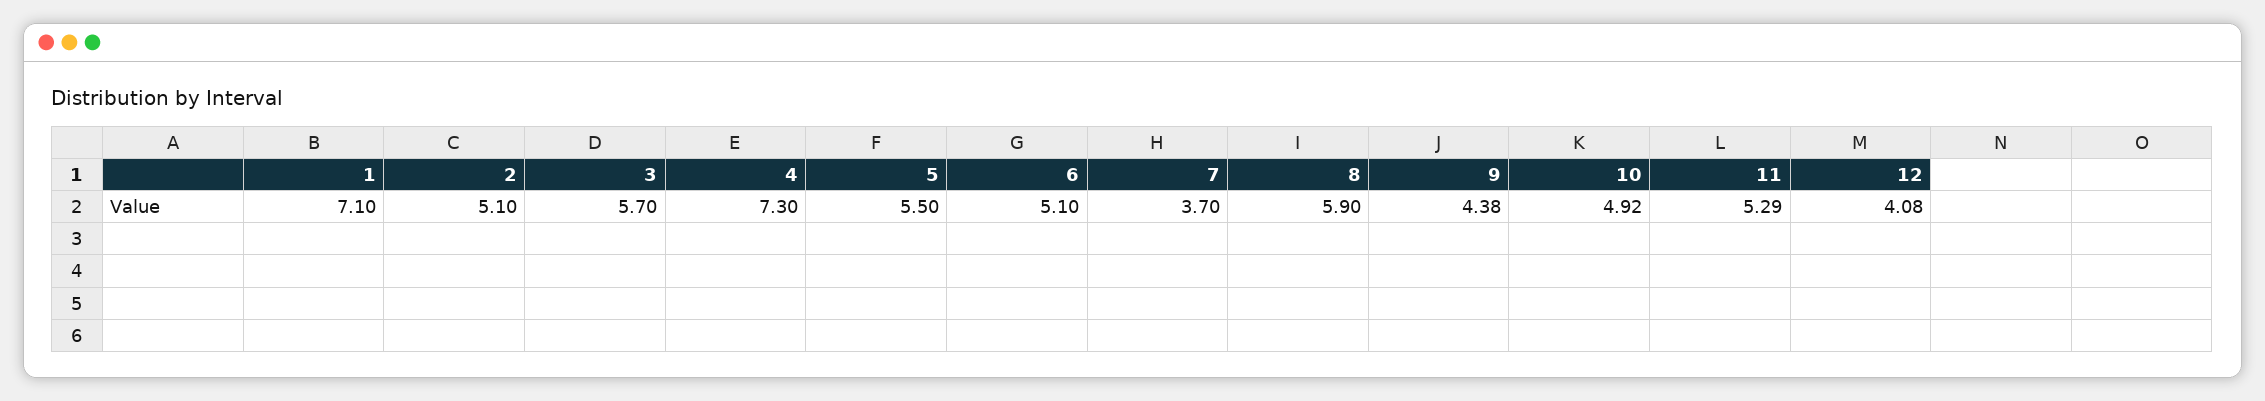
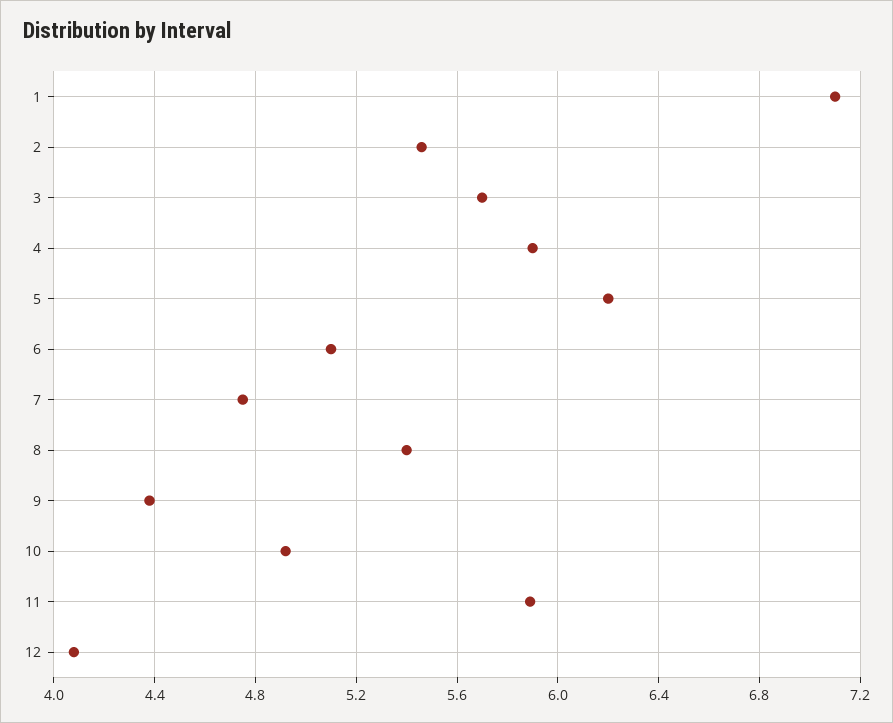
  {
    "1": 7.1,
-   "2": 5.1,
+   "2": 5.45,
    "3": 5.7,
-   "4": 7.3,
+   "4": 5.9,
-   "5": 5.5,
+   "5": 6.2,
    "6": 5.1,
-   "7": 3.7,
+   "7": 4.75,
-   "8": 5.9,
+   "8": 5.4,
    "9": 4.38,
    "10": 4.92,
-   "11": 5.29,
+   "11": 5.9,
    "12": 4.08
  }

